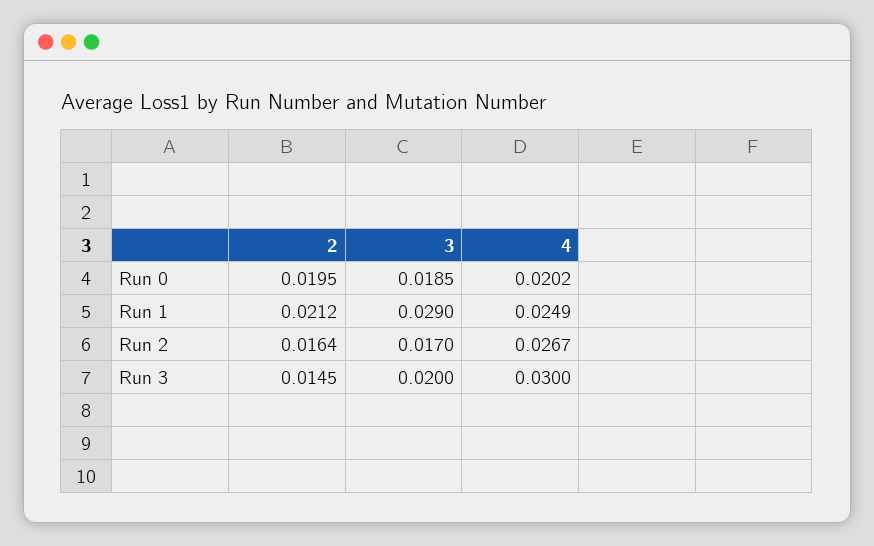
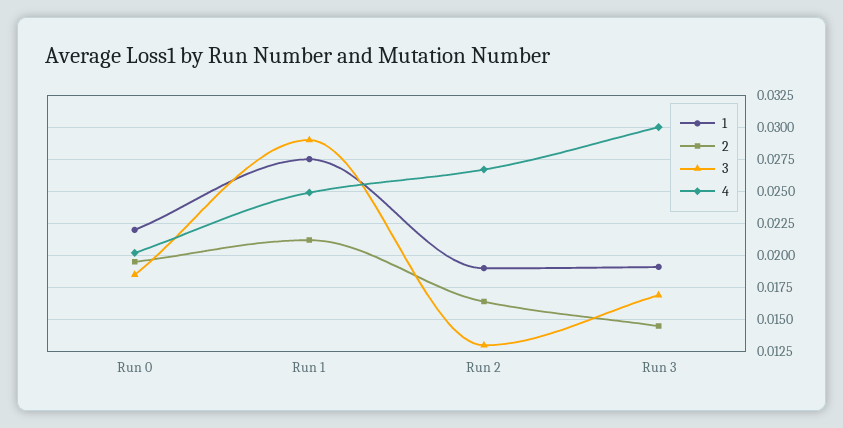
  {
    "2": {
      "Run 0": 0.0195,
      "Run 1": 0.0212,
      "Run 2": 0.0164,
      "Run 3": 0.0145
    },
    "3": {
      "Run 0": 0.0185,
      "Run 1": 0.029,
-     "Run 2": 0.017,
+     "Run 2": 0.013,
-     "Run 3": 0.02
+     "Run 3": 0.017
    },
    "4": {
      "Run 0": 0.0202,
      "Run 1": 0.0249,
      "Run 2": 0.0267,
      "Run 3": 0.03
-   }
+   },
+   "1": {
+     "Run 0": 0.022,
+     "Run 1": 0.0275,
+     "Run 2": 0.019,
+     "Run 3": 0.019
+   }
  }

